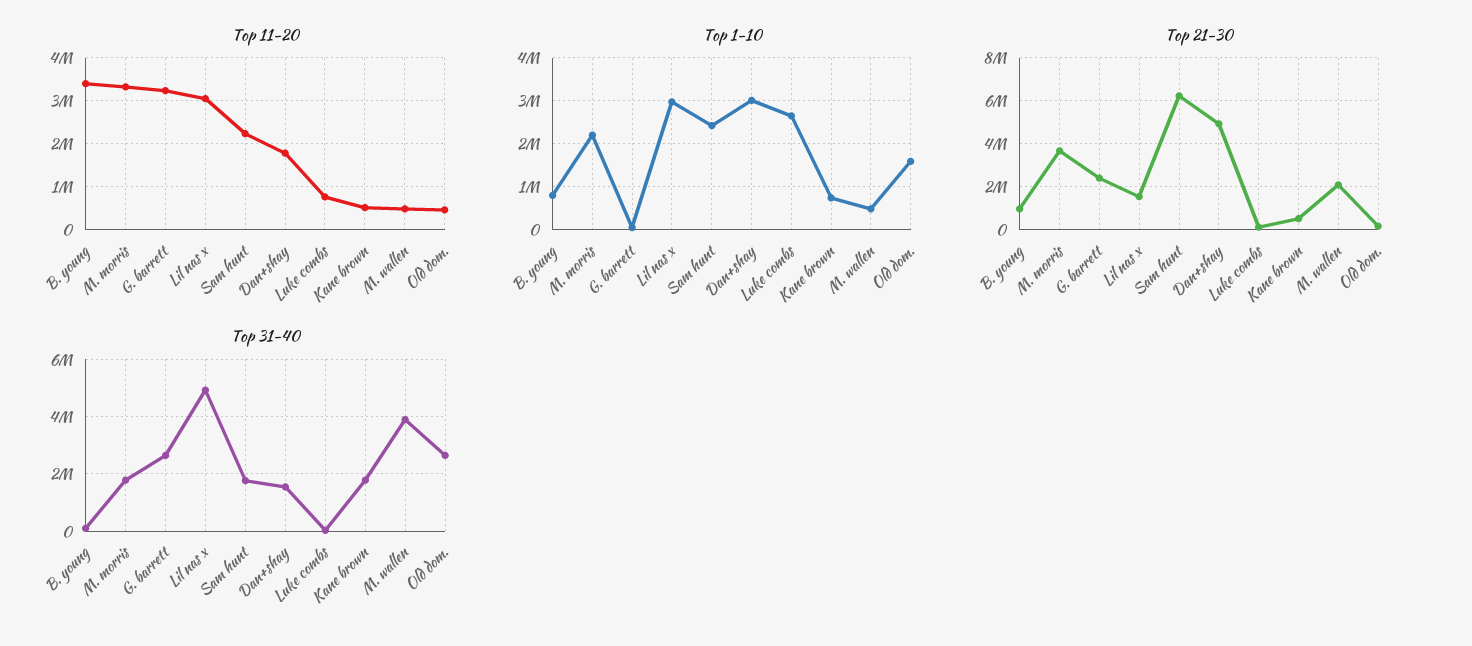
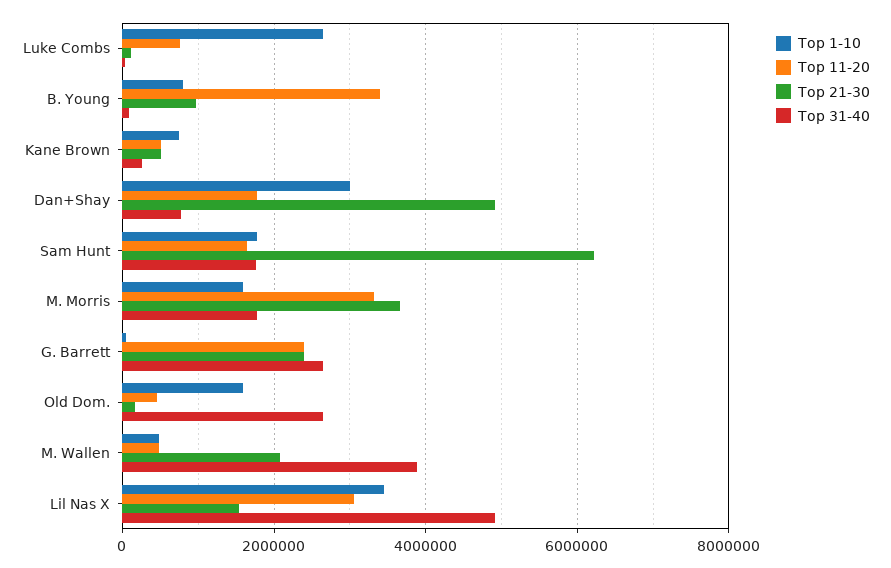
  {
    "Top 11-20": {
      "B. young": 3400000,
      "M. morris": 3400000,
-     "G. barrett": 3200000,
+     "G. barrett": 2400000,
      "Lil nas x": 3000000,
-     "Sam hunt": 2200000,
+     "Sam hunt": 1600000,
      "Dan+shay": 1800000,
      "Luke combs": 800000,
      "Kane brown": 600000,
      "M. wallen": 400000,
      "Old dom.": 400000
    },
    "Top 1-10": {
      "B. young": 800000,
-     "M. morris": 2200000,
+     "M. morris": 1600000,
      "G. barrett": 0,
-     "Lil nas x": 3000000,
+     "Lil nas x": 3400000,
-     "Sam hunt": 2400000,
+     "Sam hunt": 1800000,
      "Dan+shay": 3000000,
      "Luke combs": 2600000,
      "Kane brown": 800000,
      "M. wallen": 400000,
      "Old dom.": 1600000
    },
    "Top 21-30": {
      "B. young": 1000000,
      "M. morris": 3600000,
      "G. barrett": 2400000,
      "Lil nas x": 1600000,
      "Sam hunt": 6200000,
      "Dan+shay": 5000000,
      "Luke combs": 200000,
      "Kane brown": 600000,
      "M. wallen": 2000000,
      "Old dom.": 200000
    },
    "Top 31-40": {
      "B. young": 0,
      "M. morris": 1800000,
      "G. barrett": 2600000,
      "Lil nas x": 5000000,
      "Sam hunt": 1800000,
-     "Dan+shay": 1500000,
+     "Dan+shay": 800000,
      "Luke combs": 0,
-     "Kane brown": 1750000,
+     "Kane brown": 200000,
      "M. wallen": 3800000,
      "Old dom.": 2600000
    }
  }

